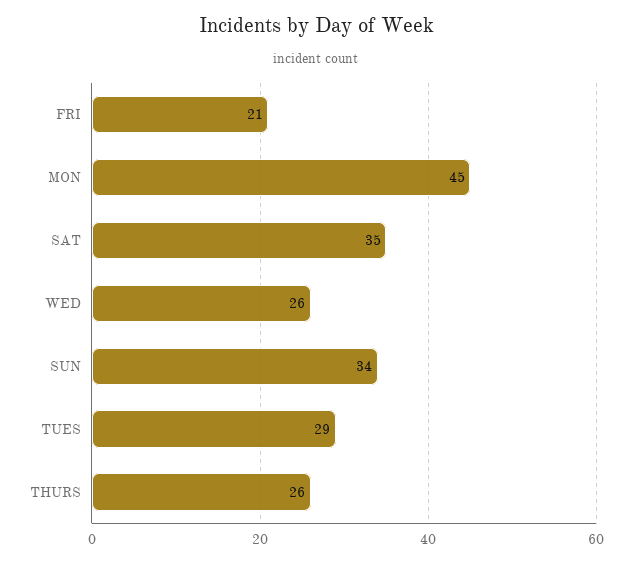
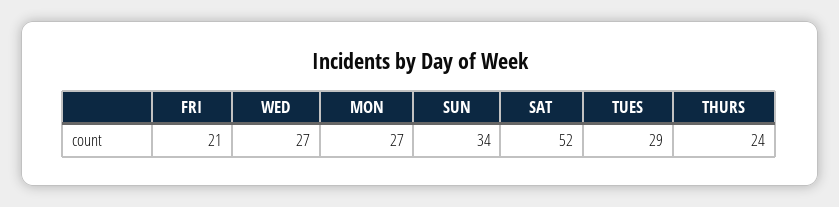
  {
    "FRI": 21,
-   "MON": 45,
+   "MON": 27,
-   "SAT": 35,
+   "SAT": 52,
-   "WED": 26,
+   "WED": 27,
    "SUN": 34,
    "TUES": 29,
-   "THURS": 26
+   "THURS": 24
  }

